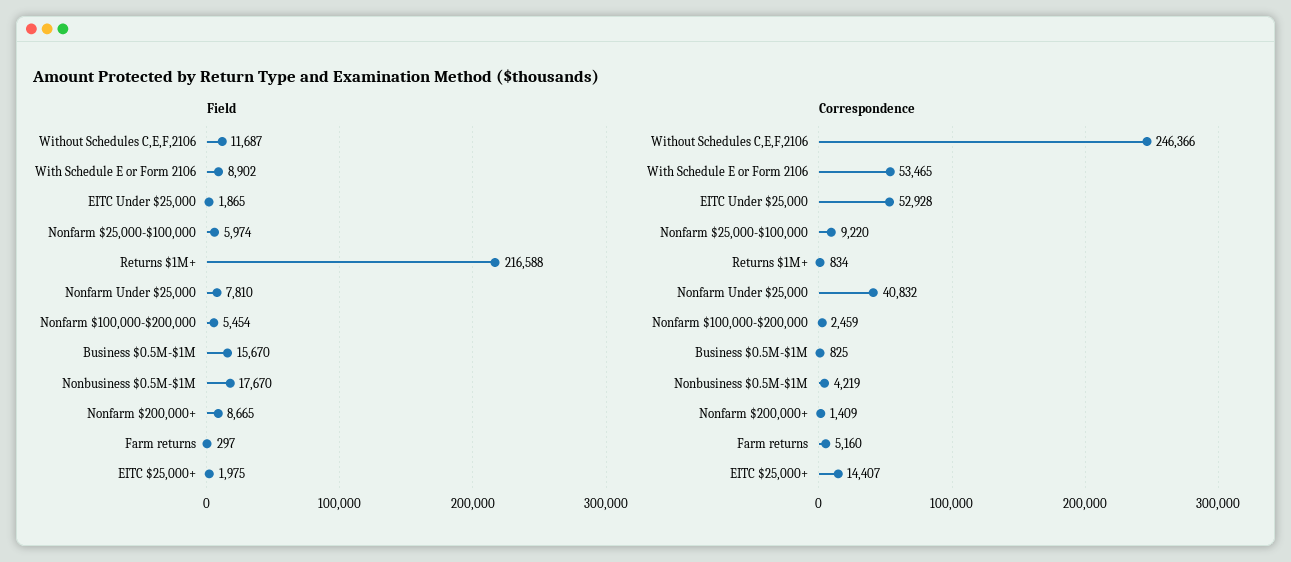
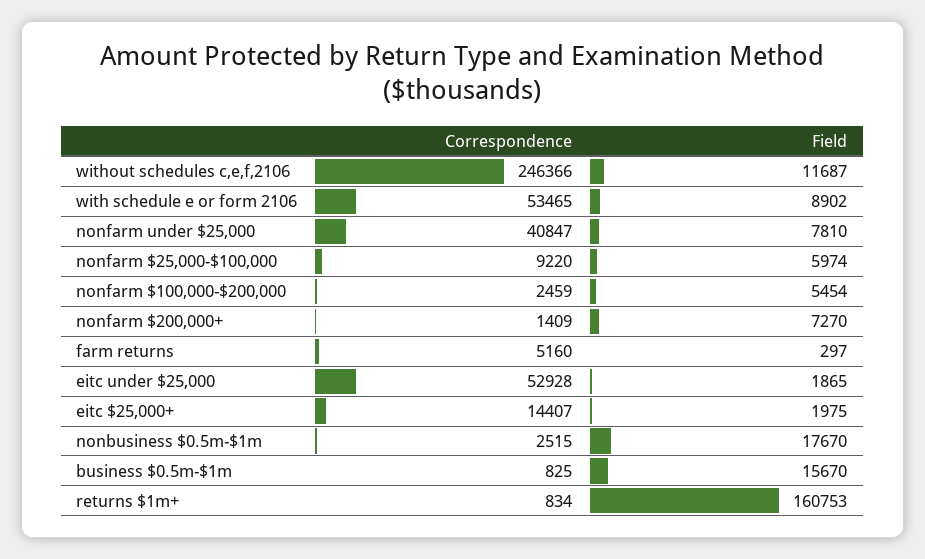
  {
    "Field": {
      "Without Schedules C,E,F,2106": 11687,
      "With Schedule E or Form 2106": 8902,
      "EITC Under $25,000": 1865,
      "Nonfarm $25,000-$100,000": 5974,
-     "Returns $1M+": 216588,
+     "Returns $1M+": 160753,
      "Nonfarm Under $25,000": 7810,
      "Nonfarm $100,000-$200,000": 5454,
      "Business $0.5M-$1M": 15670,
      "Nonbusiness $0.5M-$1M": 17670,
-     "Nonfarm $200,000+": 8665,
+     "Nonfarm $200,000+": 7270,
      "Farm returns": 297,
      "EITC $25,000+": 1975
    },
    "Correspondence": {
      "Without Schedules C,E,F,2106": 246366,
      "With Schedule E or Form 2106": 53465,
      "EITC Under $25,000": 52928,
      "Nonfarm $25,000-$100,000": 9220,
      "Returns $1M+": 834,
-     "Nonfarm Under $25,000": 40832,
+     "Nonfarm Under $25,000": 40847,
      "Nonfarm $100,000-$200,000": 2459,
      "Business $0.5M-$1M": 825,
-     "Nonbusiness $0.5M-$1M": 4219,
+     "Nonbusiness $0.5M-$1M": 2515,
      "Nonfarm $200,000+": 1409,
      "Farm returns": 5160,
      "EITC $25,000+": 14407
    }
  }

